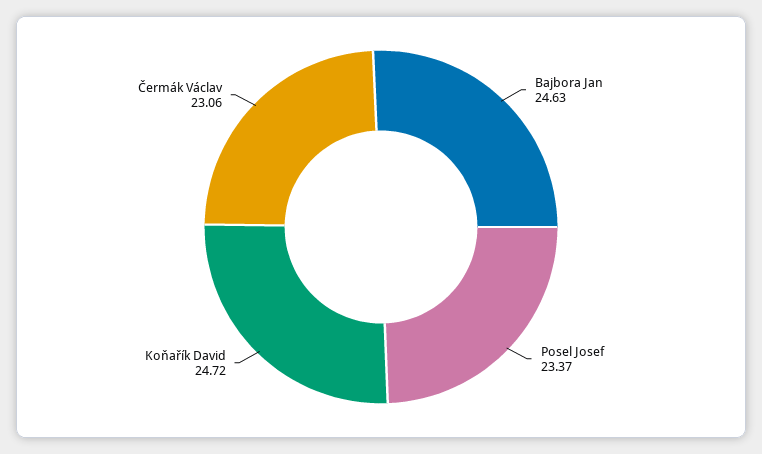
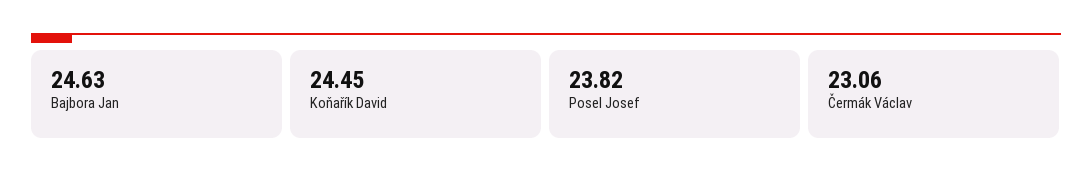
  {
    "Bajbora Jan": 24.63,
-   "Posel Josef": 23.37,
+   "Posel Josef": 23.82,
-   "Koňařík David": 24.72,
+   "Koňařík David": 24.45,
    "Čermák Václav": 23.06
  }

